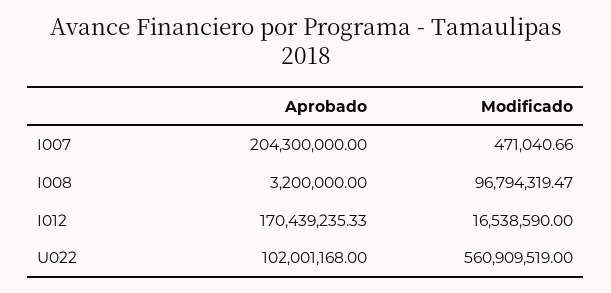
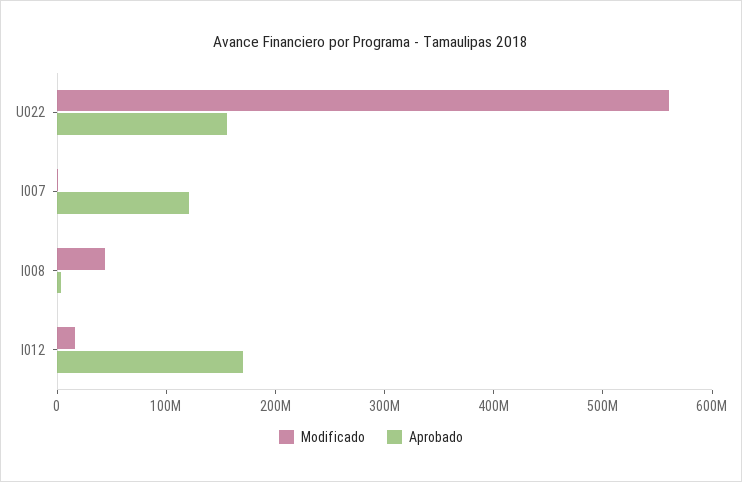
  {
    "Aprobado": {
-     "I007": 204300000,
+     "I007": 120000000,
      "I008": 3200000,
      "I012": 170439235.33,
-     "U022": 102001168
+     "U022": 160000000
    },
    "Modificado": {
      "I007": 471040.66,
-     "I008": 96794319.47,
+     "I008": 40000000,
      "I012": 16538590,
      "U022": 560909519
    }
  }

